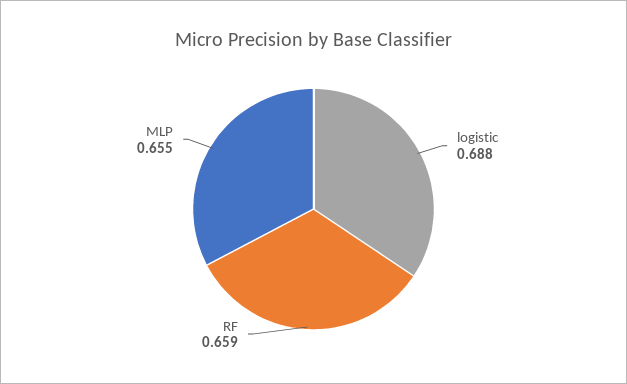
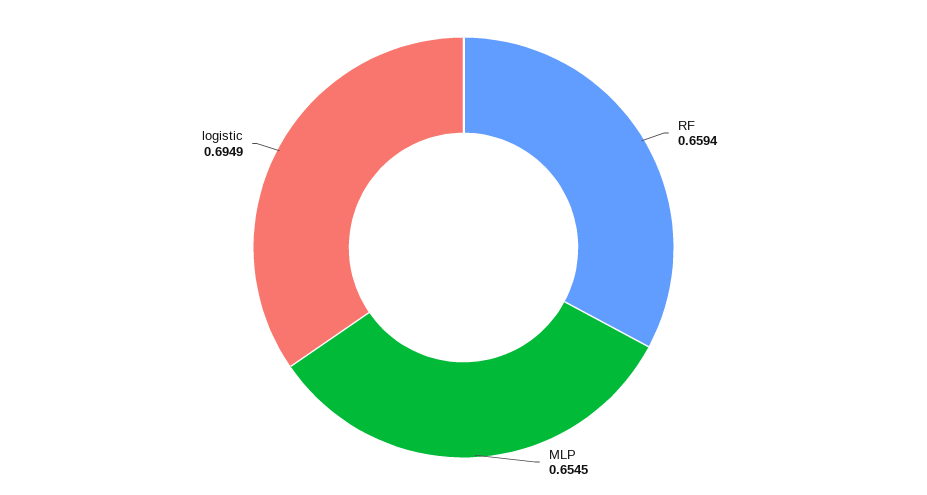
  {
-   "logistic": 0.688,
+   "logistic": 0.6949,
    "RF": 0.6594,
    "MLP": 0.6545
  }

